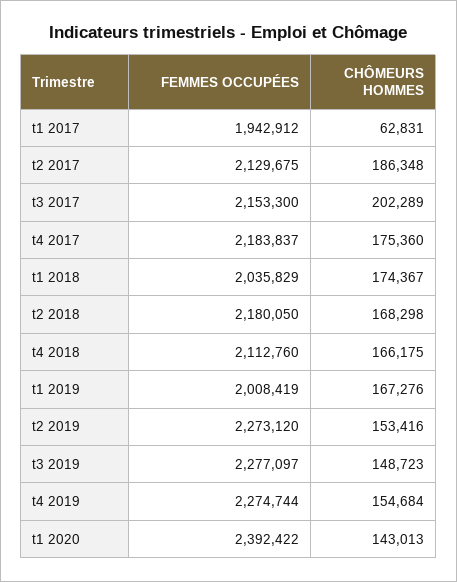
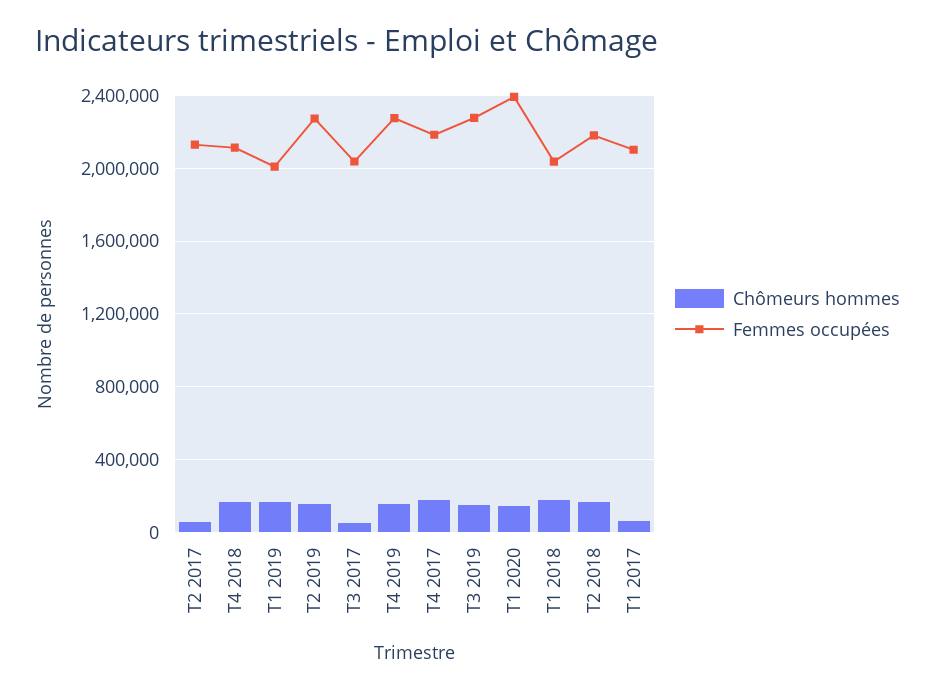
  {
    "FEMMES OCCUPÉES": {
-     "t1 2017": 1942912,
+     "t1 2017": 2100000,
      "t2 2017": 2129675,
-     "t3 2017": 2153300,
+     "t3 2017": 2050000,
      "t4 2017": 2183837,
      "t1 2018": 2035829,
      "t2 2018": 2180050,
      "t4 2018": 2112760,
      "t1 2019": 2008419,
      "t2 2019": 2273120,
      "t3 2019": 2277097,
      "t4 2019": 2274744,
      "t1 2020": 2392422
    },
    "CHÔMEURS HOMMES": {
      "t1 2017": 62831,
-     "t2 2017": 186348,
+     "t2 2017": 50000,
-     "t3 2017": 202289,
+     "t3 2017": 50000,
      "t4 2017": 175360,
      "t1 2018": 174367,
      "t2 2018": 168298,
      "t4 2018": 166175,
      "t1 2019": 167276,
      "t2 2019": 153416,
      "t3 2019": 148723,
      "t4 2019": 154684,
      "t1 2020": 143013
    }
  }

